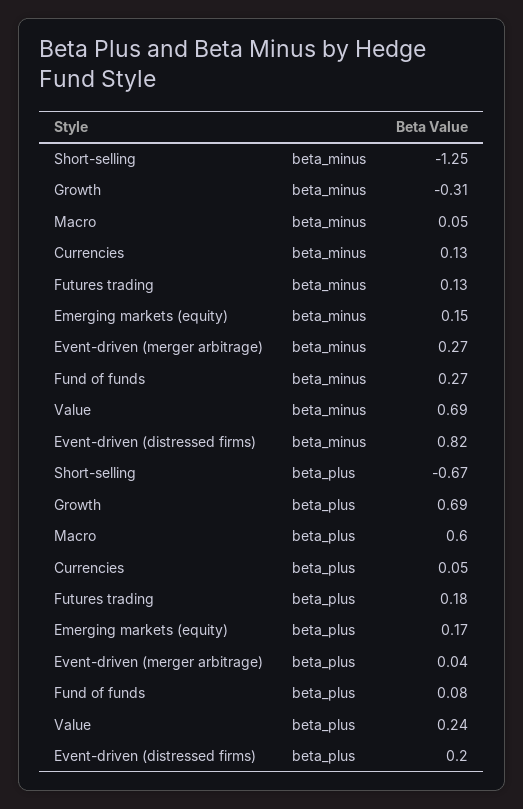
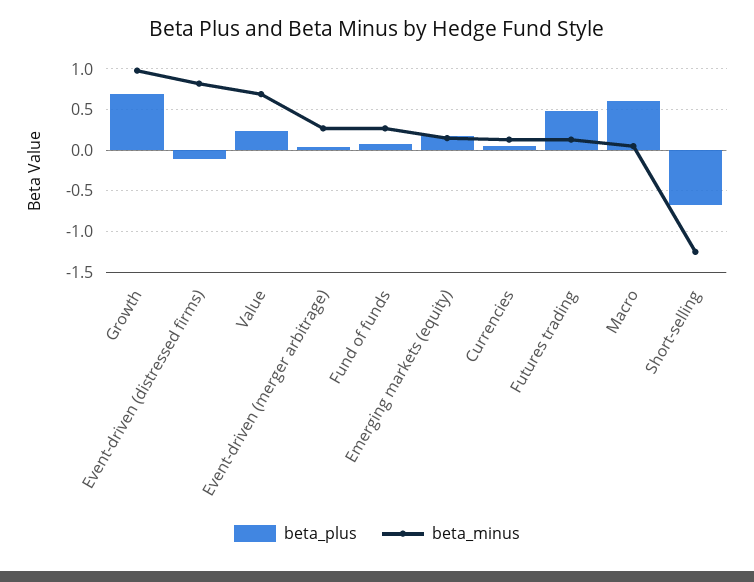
  {
    "beta_minus": {
      "Short-selling": -1.25,
-     "Growth": -0.31,
+     "Growth": 1,
      "Macro": 0.05,
      "Currencies": 0.13,
      "Futures trading": 0.13,
      "Emerging markets (equity)": 0.15,
      "Event-driven (merger arbitrage)": 0.27,
      "Fund of funds": 0.27,
      "Value": 0.69,
      "Event-driven (distressed firms)": 0.82
    },
    "beta_plus": {
      "Short-selling": -0.67,
      "Growth": 0.69,
      "Macro": 0.6,
      "Currencies": 0.05,
-     "Futures trading": 0.18,
+     "Futures trading": 0.5,
      "Emerging markets (equity)": 0.17,
      "Event-driven (merger arbitrage)": 0.04,
      "Fund of funds": 0.08,
      "Value": 0.24,
-     "Event-driven (distressed firms)": 0.2
+     "Event-driven (distressed firms)": -0.1
    }
  }

